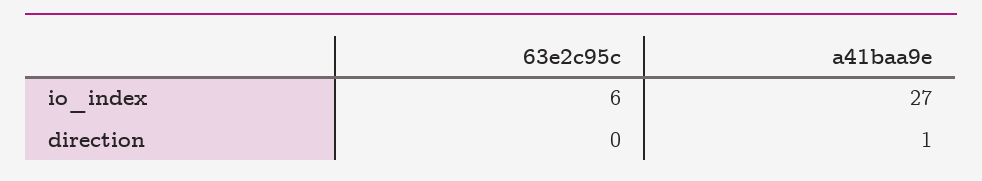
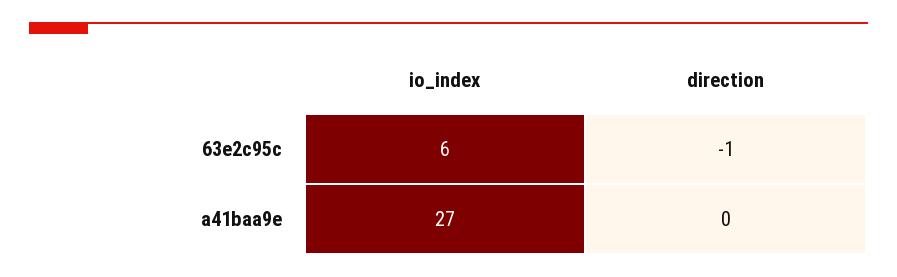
  {
    "63e2c95c": {
      "io_index": 6,
-     "direction": 0
+     "direction": -1
    },
    "a41baa9e": {
      "io_index": 27,
-     "direction": 1
+     "direction": 0
    }
  }

